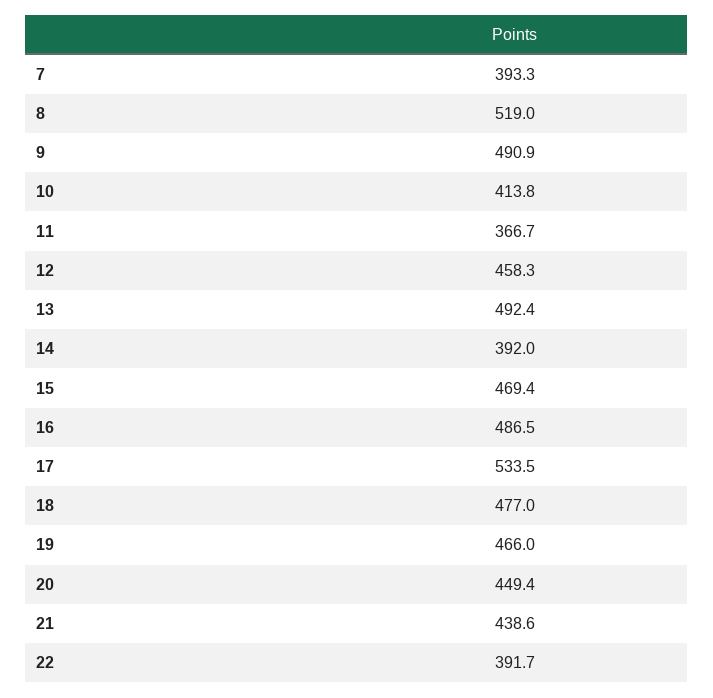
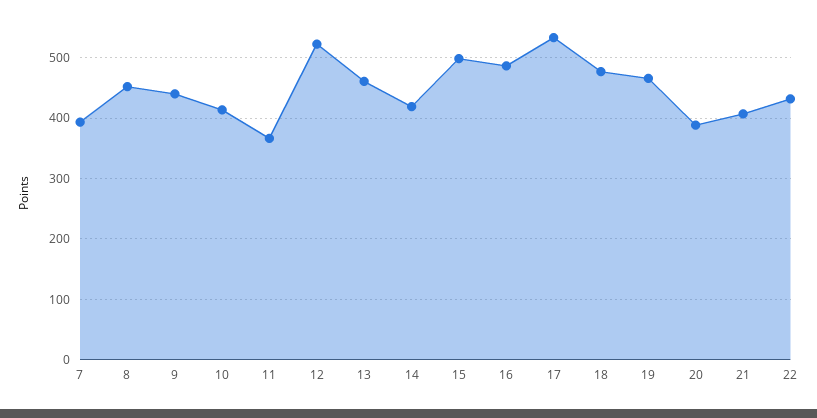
  {
    "7": 393.3,
-   "8": 519,
+   "8": 450,
-   "9": 490.9,
+   "9": 440,
    "10": 413.8,
    "11": 366.7,
-   "12": 458.3,
+   "12": 520,
-   "13": 492.4,
+   "13": 460,
-   "14": 392,
+   "14": 420,
-   "15": 469.4,
+   "15": 500,
    "16": 486.5,
    "17": 533.5,
    "18": 477,
    "19": 466,
-   "20": 449.4,
+   "20": 390,
-   "21": 438.6,
+   "21": 410,
-   "22": 391.7
+   "22": 430
  }

